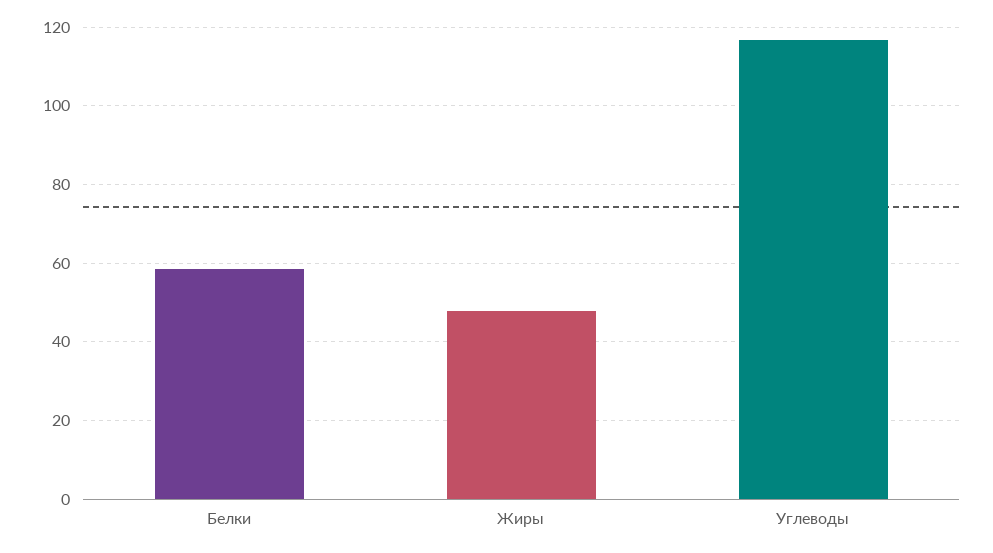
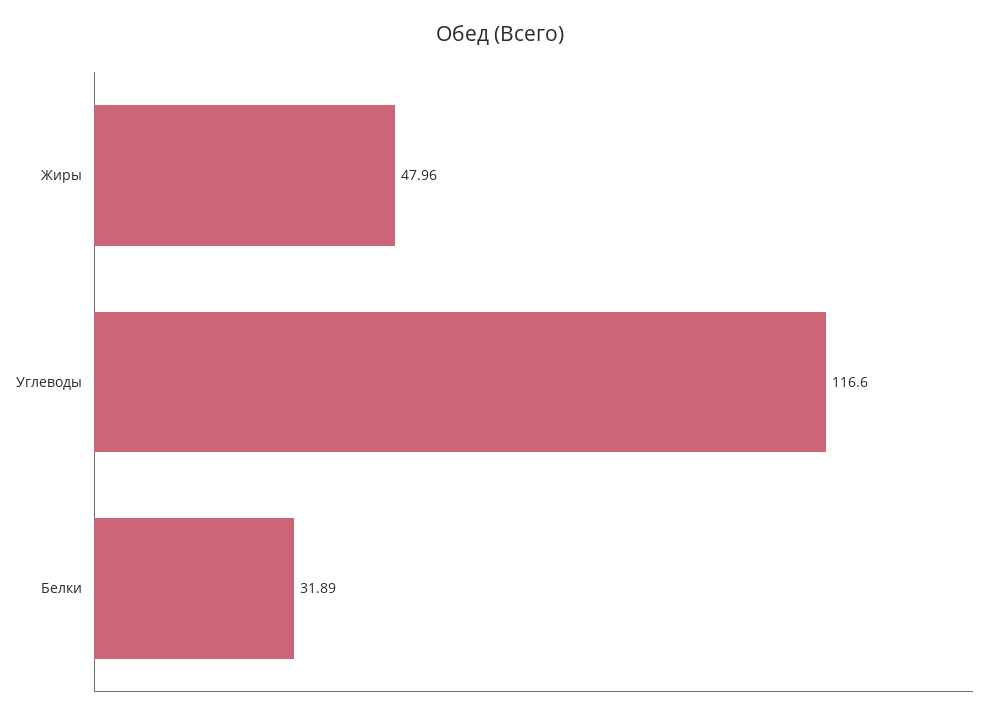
  {
-   "Белки": 58,
+   "Белки": 31.89,
    "Жиры": 47.96,
    "Углеводы": 116.6
  }

